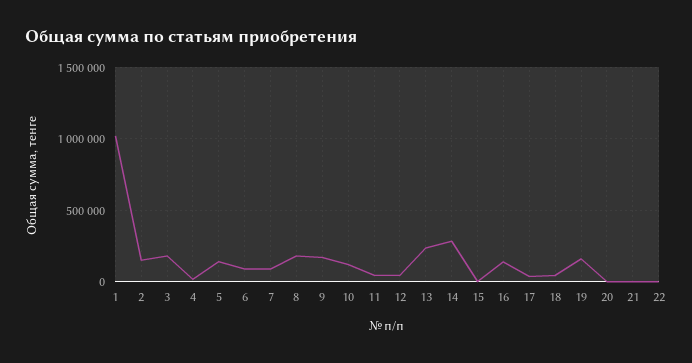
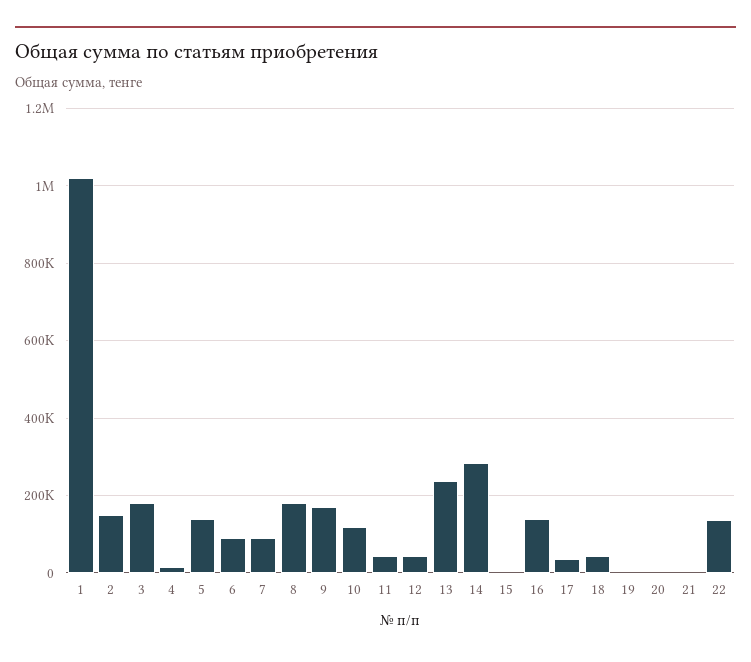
  {
    "1": 1020000,
    "2": 160000,
    "3": 180000,
    "4": 20000,
    "5": 140000,
    "6": 100000,
    "7": 100000,
    "8": 180000,
    "9": 180000,
    "10": 120000,
    "11": 40000,
    "12": 40000,
    "13": 240000,
    "14": 280000,
    "15": 0,
    "16": 140000,
    "17": 40000,
    "18": 40000,
-   "19": 150000,
+   "19": 0,
    "20": 0,
    "21": 0,
-   "22": 0
+   "22": 140000
  }

